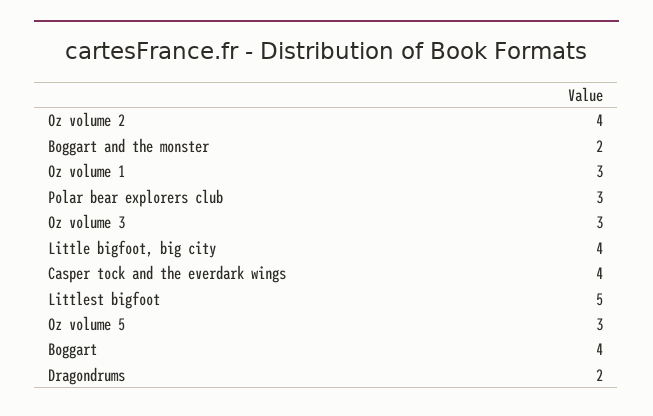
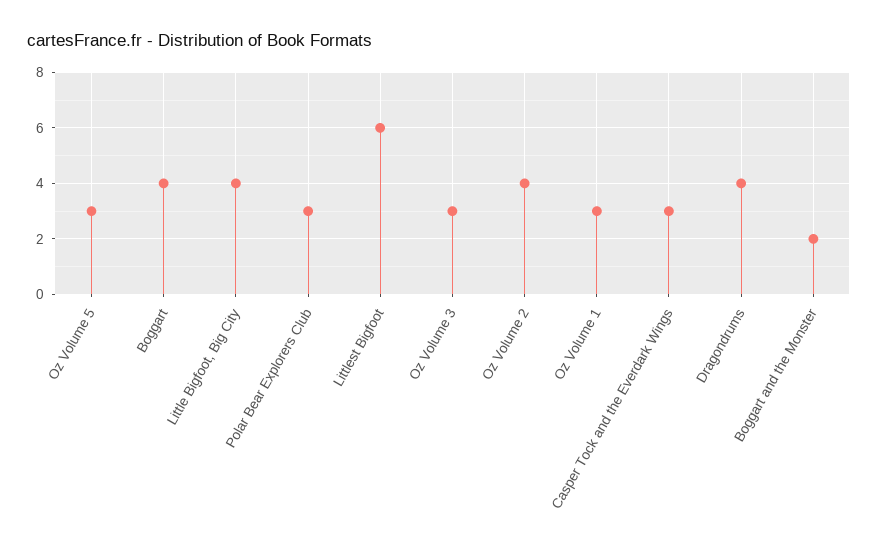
  {
    "Oz volume 2": 4,
    "Boggart and the monster": 2,
    "Oz volume 1": 3,
    "Polar bear explorers club": 3,
    "Oz volume 3": 3,
    "Little bigfoot, big city": 4,
-   "Casper tock and the everdark wings": 4,
+   "Casper tock and the everdark wings": 3,
-   "Littlest bigfoot": 5,
+   "Littlest bigfoot": 6,
    "Oz volume 5": 3,
    "Boggart": 4,
-   "Dragondrums": 2
+   "Dragondrums": 4
  }

